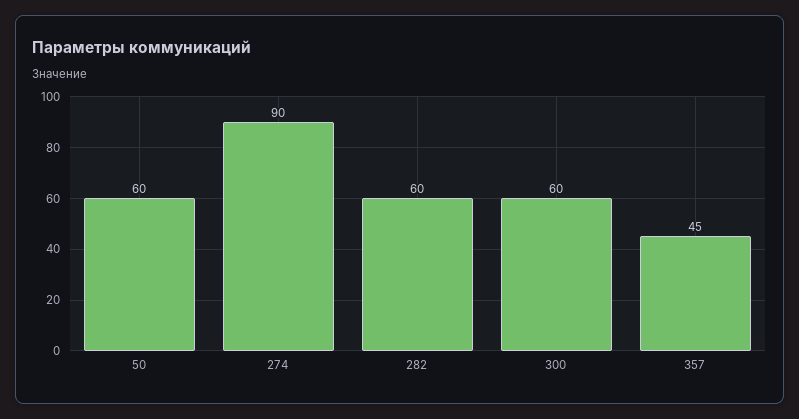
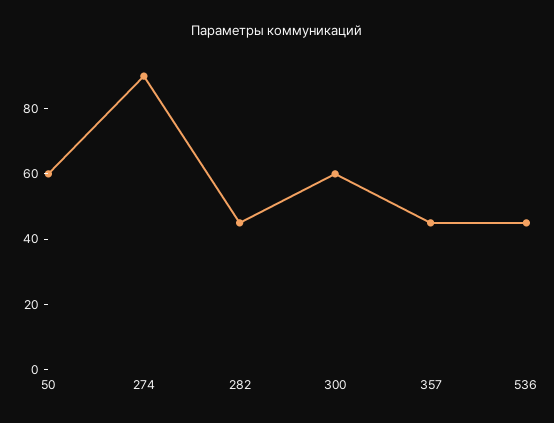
  {
    "50": 60,
    "274": 90,
-   "282": 60,
+   "282": 45,
    "300": 60,
-   "357": 45
+   "357": 45,
+   "536": 45
  }

